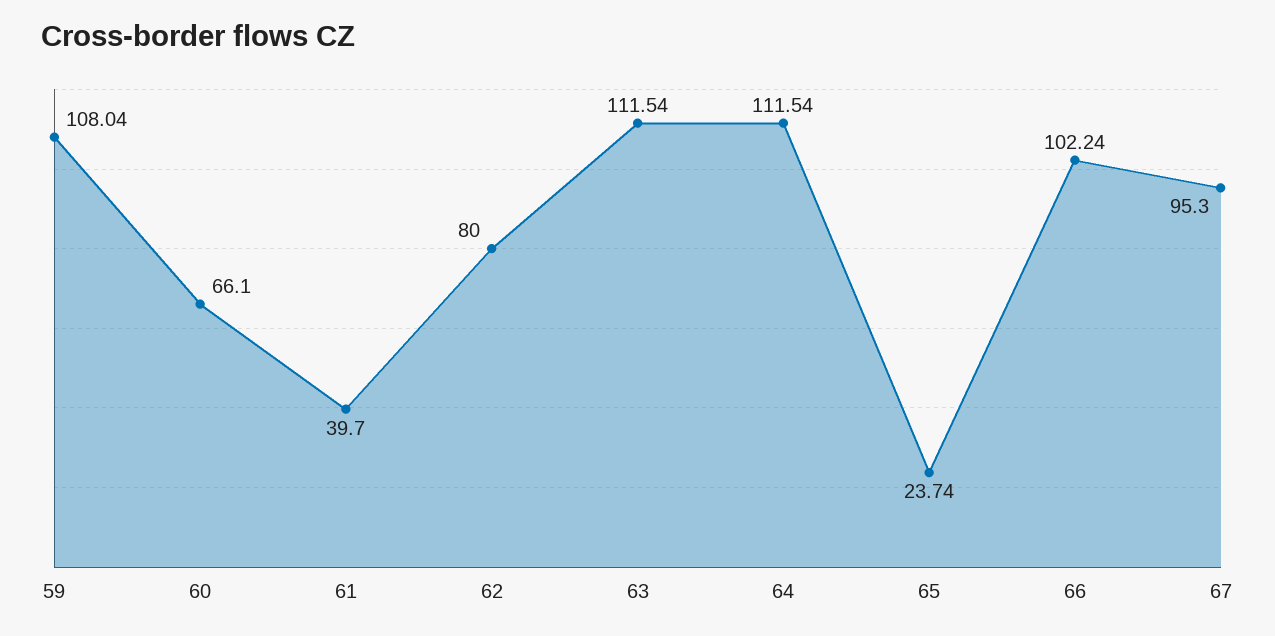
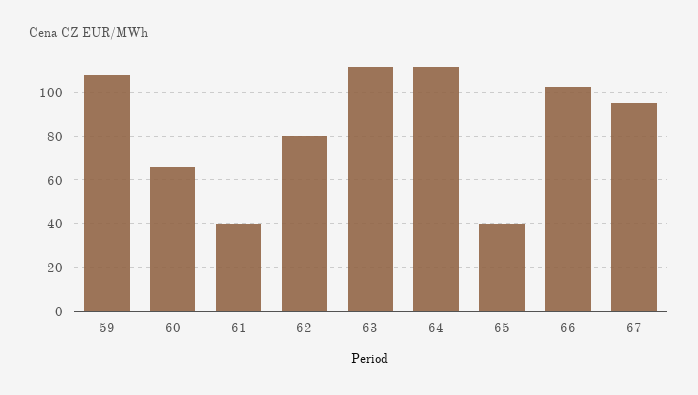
  {
    "59": 108.04,
    "60": 66.1,
    "61": 39.7,
    "62": 80,
    "63": 111.54,
    "64": 111.54,
-   "65": 23.74,
+   "65": 40,
    "66": 102.24,
    "67": 95.3
  }

